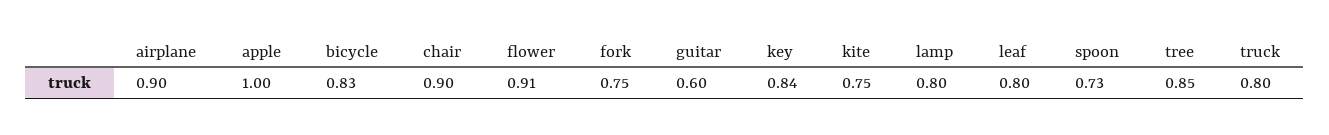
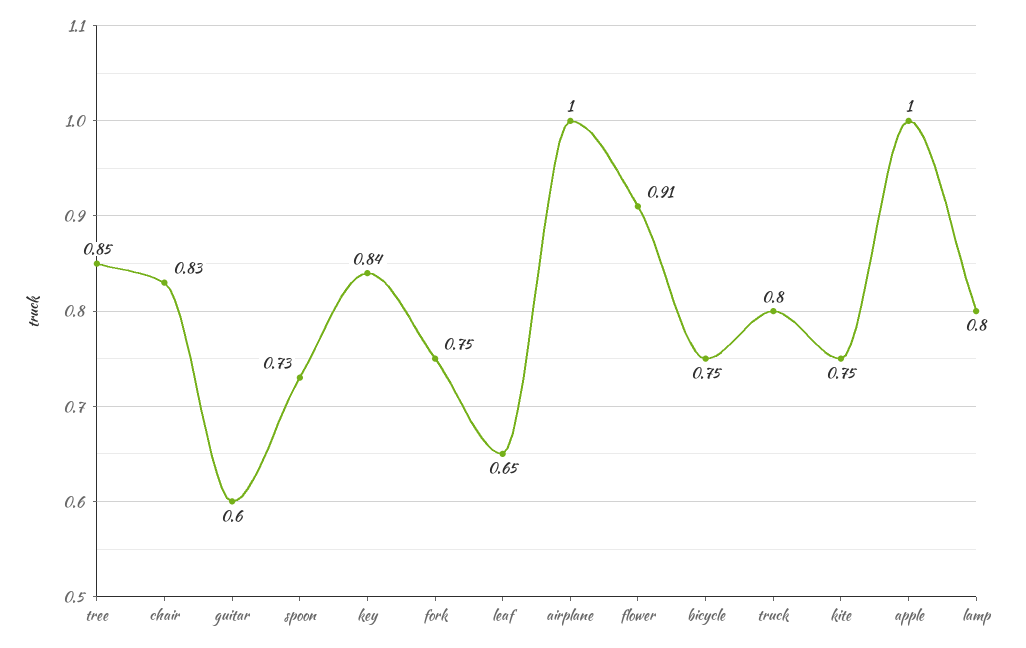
  {
-   "airplane": 0.9,
+   "airplane": 1,
    "apple": 1,
-   "bicycle": 0.83,
+   "bicycle": 0.75,
-   "chair": 0.9,
+   "chair": 0.83,
    "flower": 0.91,
    "fork": 0.75,
    "guitar": 0.6,
    "key": 0.84,
    "kite": 0.75,
    "lamp": 0.8,
-   "leaf": 0.8,
+   "leaf": 0.65,
    "spoon": 0.73,
    "tree": 0.85,
    "truck": 0.8
  }

